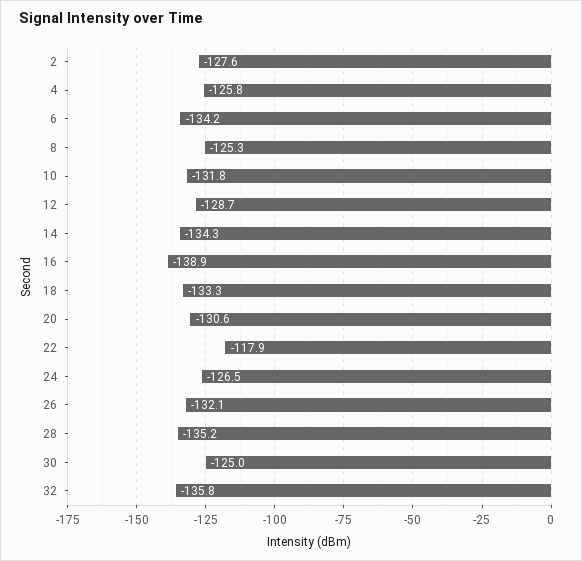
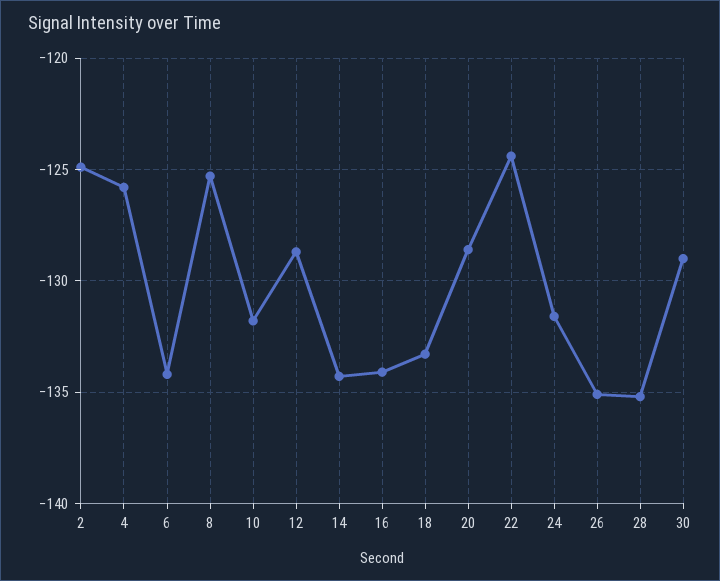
  {
-   "2": -127.6,
+   "2": -125,
    "4": -125.8,
    "6": -134.2,
    "8": -125.3,
    "10": -131.8,
    "12": -128.7,
    "14": -134.3,
-   "16": -138.9,
+   "16": -134,
    "18": -133.3,
-   "20": -130.6,
+   "20": -128.5,
-   "22": -117.9,
+   "22": -124.5,
-   "24": -126.5,
+   "24": -131.5,
-   "26": -132.1,
+   "26": -135,
    "28": -135.2,
-   "30": -125,
+   "30": -129
-   "32": -135.8
  }

